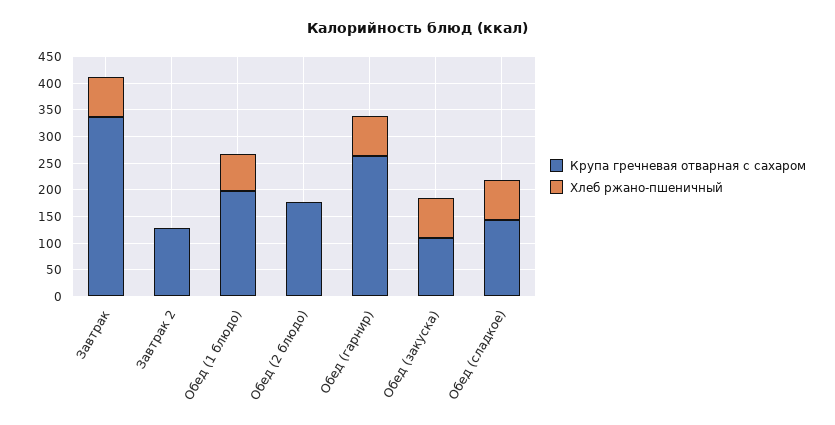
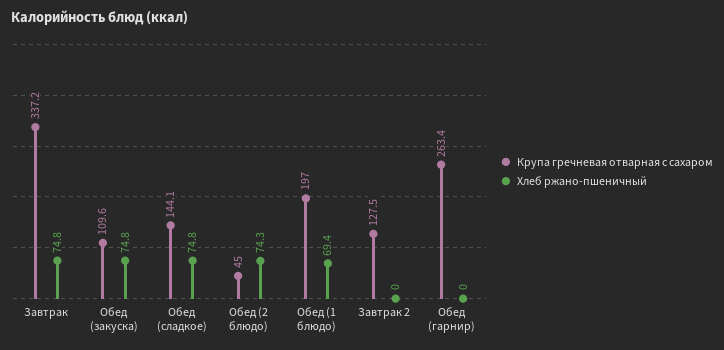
  {
    "Крупа гречневая отварная с сахаром": {
      "Завтрак": 337.2,
      "Завтрак 2": 127.5,
      "Обед (1 блюдо)": 197,
-     "Обед (2 блюдо)": 175,
+     "Обед (2 блюдо)": 45,
      "Обед (гарнир)": 263.4,
      "Обед (закуска)": 109.6,
      "Обед (сладкое)": 144.1
    },
    "Хлеб ржано-пшеничный": {
      "Завтрак": 74.8,
      "Завтрак 2": 0,
      "Обед (1 блюдо)": 69.4,
-     "Обед (2 блюдо)": 0,
+     "Обед (2 блюдо)": 74.3,
-     "Обед (гарнир)": 75,
+     "Обед (гарнир)": 0,
      "Обед (закуска)": 74.8,
      "Обед (сладкое)": 74.8
    }
  }

